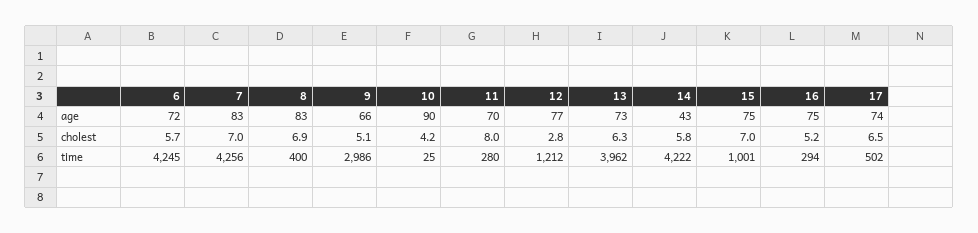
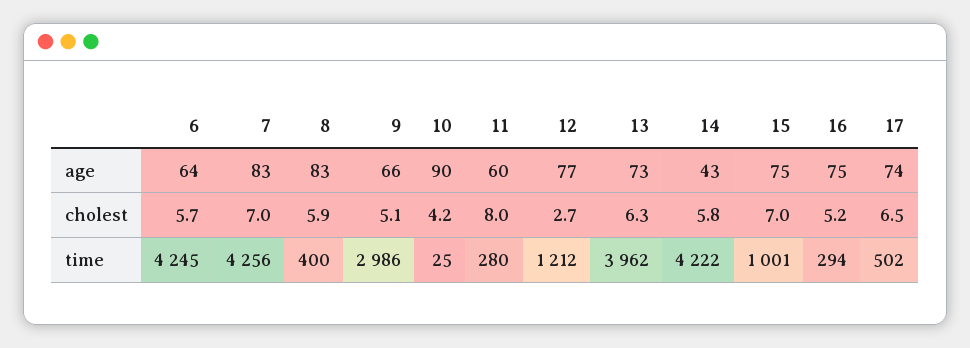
  {
    "6": {
-     "age": 72,
+     "age": 64,
      "cholest": 5.7,
      "time": 4245
    },
    "7": {
      "age": 83,
      "cholest": 7,
      "time": 4256
    },
    "8": {
      "age": 83,
-     "cholest": 6.9,
+     "cholest": 5.9,
      "time": 400
    },
    "9": {
      "age": 66,
      "cholest": 5.1,
      "time": 2986
    },
    "10": {
      "age": 90,
      "cholest": 4.2,
      "time": 25
    },
    "11": {
-     "age": 70,
+     "age": 60,
      "cholest": 8,
      "time": 280
    },
    "12": {
      "age": 77,
-     "cholest": 2.8,
+     "cholest": 2.7,
      "time": 1212
    },
    "13": {
      "age": 73,
      "cholest": 6.3,
      "time": 3962
    },
    "14": {
      "age": 43,
      "cholest": 5.8,
      "time": 4222
    },
    "15": {
      "age": 75,
      "cholest": 7,
      "time": 1001
    },
    "16": {
      "age": 75,
      "cholest": 5.2,
      "time": 294
    },
    "17": {
      "age": 74,
      "cholest": 6.5,
      "time": 502
    }
  }

